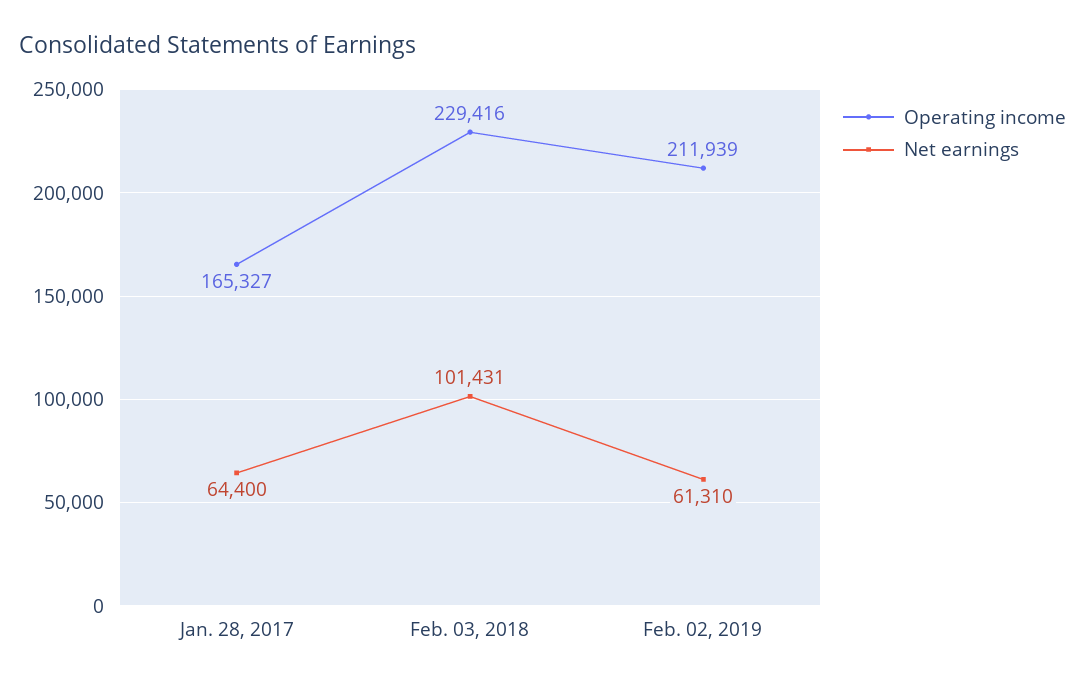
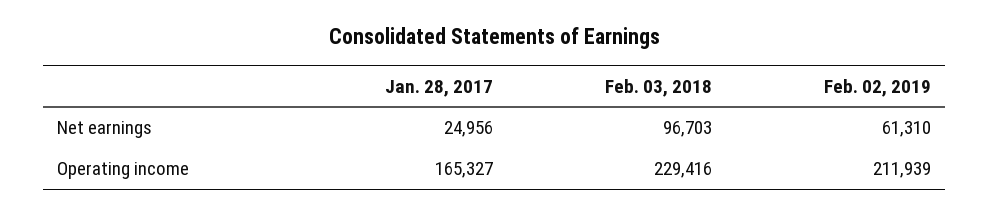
  {
    "Operating income": {
      "Jan. 28, 2017": 165327,
      "Feb. 03, 2018": 229416,
      "Feb. 02, 2019": 211939
    },
    "Net earnings": {
-     "Jan. 28, 2017": 64400,
+     "Jan. 28, 2017": 24956,
-     "Feb. 03, 2018": 101431,
+     "Feb. 03, 2018": 96703,
      "Feb. 02, 2019": 61310
    }
  }

